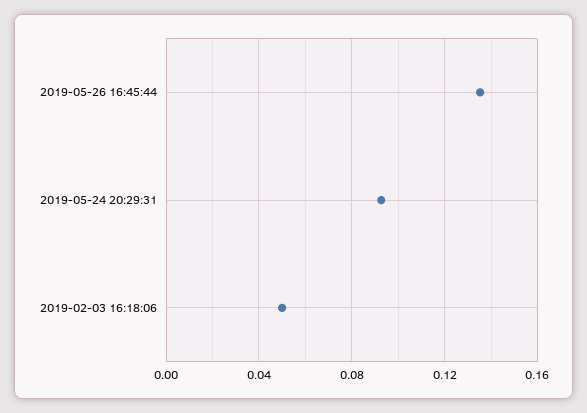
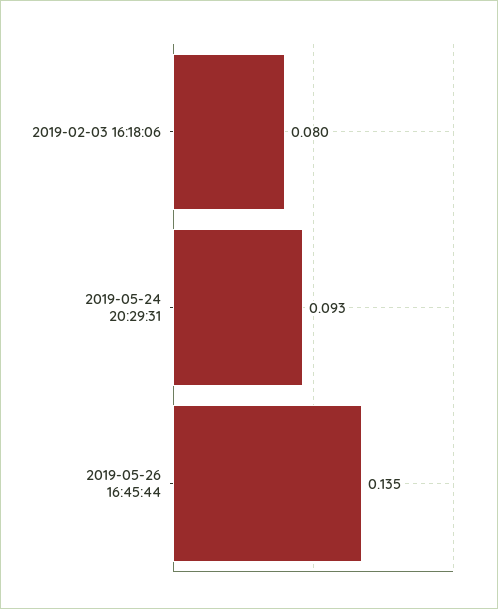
  {
    "2019-05-26 16:45:44": 0.135,
    "2019-05-24 20:29:31": 0.093,
-   "2019-02-03 16:18:06": 0.05
+   "2019-02-03 16:18:06": 0.08
  }

